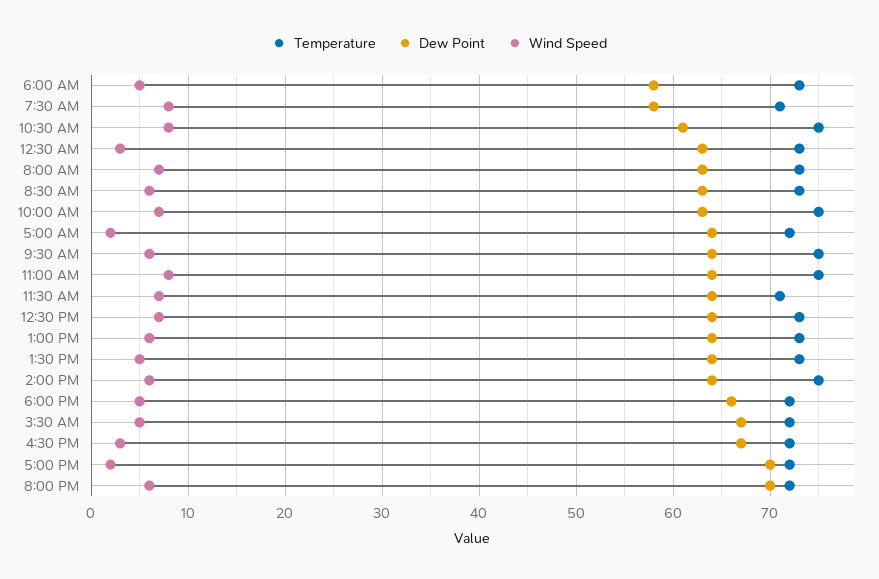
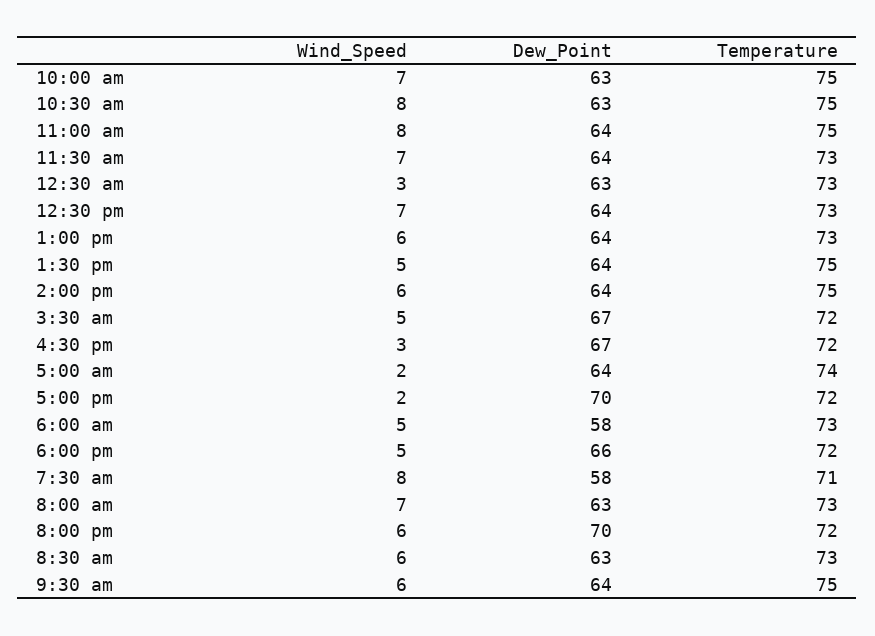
  {
    "Temperature": {
      "6:00 AM": 73,
      "7:30 AM": 71,
      "10:30 AM": 75,
      "12:30 AM": 73,
      "8:00 AM": 73,
      "8:30 AM": 73,
      "10:00 AM": 75,
-     "5:00 AM": 72,
+     "5:00 AM": 74,
      "9:30 AM": 75,
      "11:00 AM": 75,
-     "11:30 AM": 71,
+     "11:30 AM": 73,
      "12:30 PM": 73,
      "1:00 PM": 73,
-     "1:30 PM": 73,
+     "1:30 PM": 75,
      "2:00 PM": 75,
      "6:00 PM": 72,
      "3:30 AM": 72,
      "4:30 PM": 72,
      "5:00 PM": 72,
      "8:00 PM": 72
    },
    "Dew Point": {
      "6:00 AM": 58,
      "7:30 AM": 58,
-     "10:30 AM": 61,
+     "10:30 AM": 63,
      "12:30 AM": 63,
      "8:00 AM": 63,
      "8:30 AM": 63,
      "10:00 AM": 63,
      "5:00 AM": 64,
      "9:30 AM": 64,
      "11:00 AM": 64,
      "11:30 AM": 64,
      "12:30 PM": 64,
      "1:00 PM": 64,
      "1:30 PM": 64,
      "2:00 PM": 64,
      "6:00 PM": 66,
      "3:30 AM": 67,
      "4:30 PM": 67,
      "5:00 PM": 70,
      "8:00 PM": 70
    },
    "Wind Speed": {
      "6:00 AM": 5,
      "7:30 AM": 8,
      "10:30 AM": 8,
      "12:30 AM": 3,
      "8:00 AM": 7,
      "8:30 AM": 6,
      "10:00 AM": 7,
      "5:00 AM": 2,
      "9:30 AM": 6,
      "11:00 AM": 8,
      "11:30 AM": 7,
      "12:30 PM": 7,
      "1:00 PM": 6,
      "1:30 PM": 5,
      "2:00 PM": 6,
      "6:00 PM": 5,
      "3:30 AM": 5,
      "4:30 PM": 3,
      "5:00 PM": 2,
      "8:00 PM": 6
    }
  }

